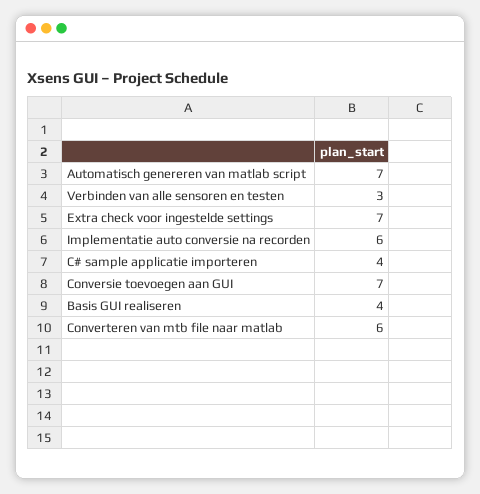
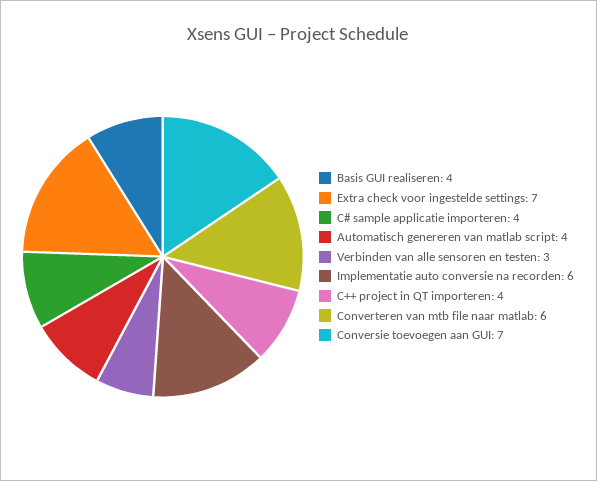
  {
-   "Automatisch genereren van matlab script": 7,
+   "Automatisch genereren van matlab script": 4,
    "Verbinden van alle sensoren en testen": 3,
    "Extra check voor ingestelde settings": 7,
    "Implementatie auto conversie na recorden": 6,
    "C# sample applicatie importeren": 4,
    "Conversie toevoegen aan GUI": 7,
    "Basis GUI realiseren": 4,
-   "Converteren van mtb file naar matlab": 6
+   "Converteren van mtb file naar matlab": 6,
+   "C++ project in QT importeren": 4
  }

